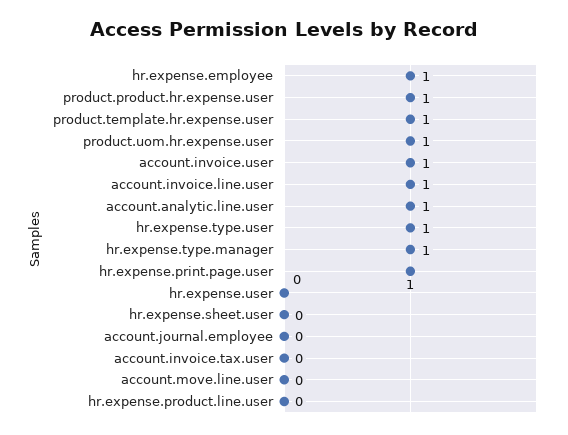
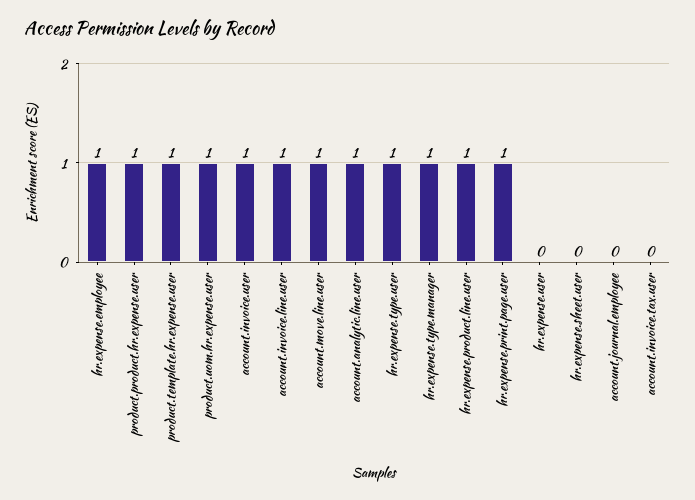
  {
    "hr.expense.employee": 1,
    "product.product.hr.expense.user": 1,
    "product.template.hr.expense.user": 1,
    "product.uom.hr.expense.user": 1,
    "account.invoice.user": 1,
    "account.invoice.line.user": 1,
    "account.analytic.line.user": 1,
    "hr.expense.type.user": 1,
    "hr.expense.type.manager": 1,
    "hr.expense.print.page.user": 1,
    "hr.expense.user": 0,
    "hr.expense.sheet.user": 0,
    "account.journal.employee": 0,
    "account.invoice.tax.user": 0,
-   "account.move.line.user": 0,
+   "account.move.line.user": 1,
-   "hr.expense.product.line.user": 0
+   "hr.expense.product.line.user": 1
  }

